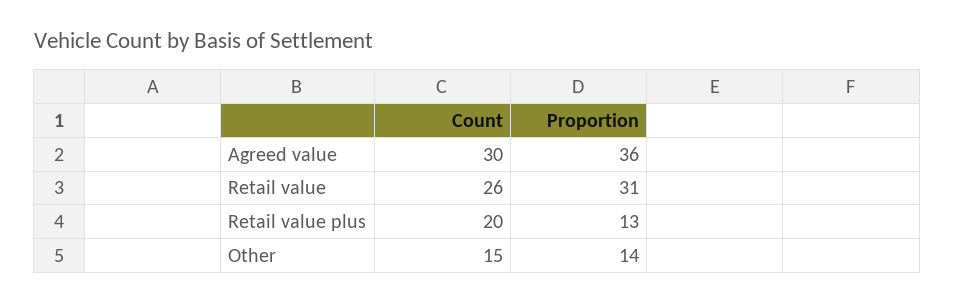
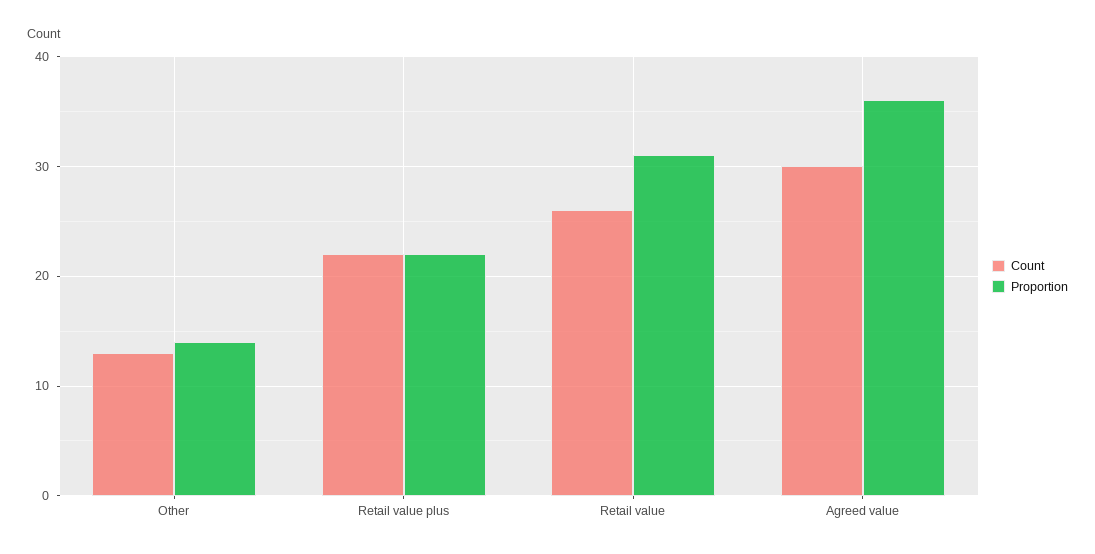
  {
    "Count": {
      "Agreed value": 30,
      "Retail value": 26,
-     "Retail value plus": 20,
+     "Retail value plus": 22,
-     "Other": 15
+     "Other": 13
    },
    "Proportion": {
      "Agreed value": 36,
      "Retail value": 31,
-     "Retail value plus": 13,
+     "Retail value plus": 22,
      "Other": 14
    }
  }

